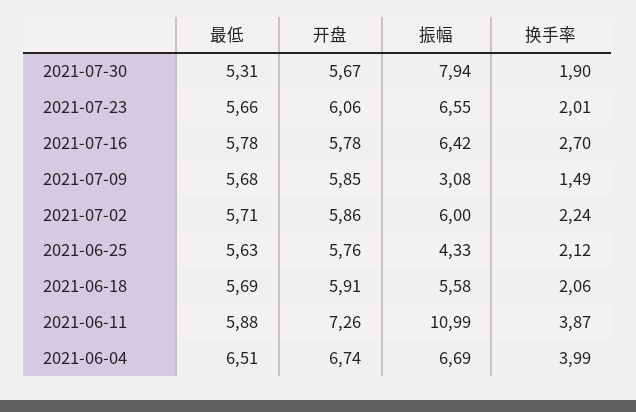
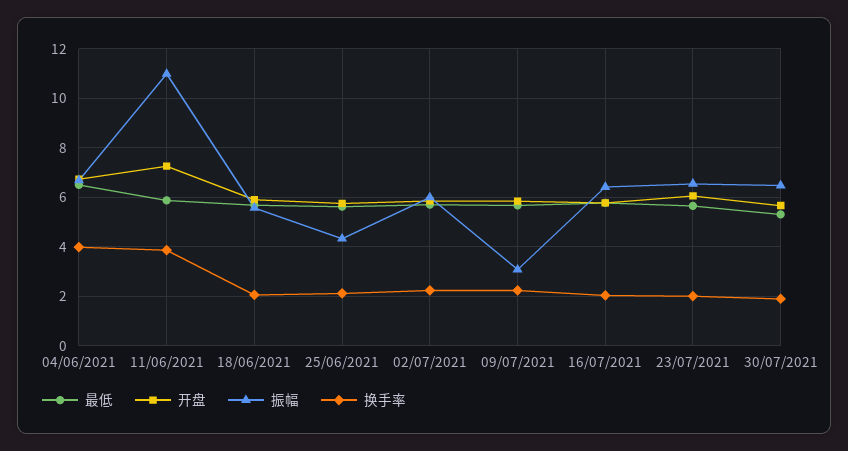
  {
    "最低": {
      "2021-07-30": 5.31,
      "2021-07-23": 5.66,
      "2021-07-16": 5.78,
      "2021-07-09": 5.68,
      "2021-07-02": 5.71,
      "2021-06-25": 5.63,
      "2021-06-18": 5.69,
      "2021-06-11": 5.88,
      "2021-06-04": 6.51
    },
    "开盘": {
      "2021-07-30": 5.67,
      "2021-07-23": 6.06,
      "2021-07-16": 5.78,
      "2021-07-09": 5.85,
      "2021-07-02": 5.86,
      "2021-06-25": 5.76,
      "2021-06-18": 5.91,
      "2021-06-11": 7.26,
      "2021-06-04": 6.74
    },
    "振幅": {
-     "2021-07-30": 7.94,
+     "2021-07-30": 6.5,
      "2021-07-23": 6.55,
      "2021-07-16": 6.42,
      "2021-07-09": 3.08,
      "2021-07-02": 6,
      "2021-06-25": 4.33,
      "2021-06-18": 5.58,
      "2021-06-11": 10.99,
      "2021-06-04": 6.69
    },
    "换手率": {
      "2021-07-30": 1.9,
      "2021-07-23": 2.01,
-     "2021-07-16": 2.7,
+     "2021-07-16": 2,
-     "2021-07-09": 1.49,
+     "2021-07-09": 2.25,
      "2021-07-02": 2.24,
      "2021-06-25": 2.12,
      "2021-06-18": 2.06,
      "2021-06-11": 3.87,
      "2021-06-04": 3.99
    }
  }

